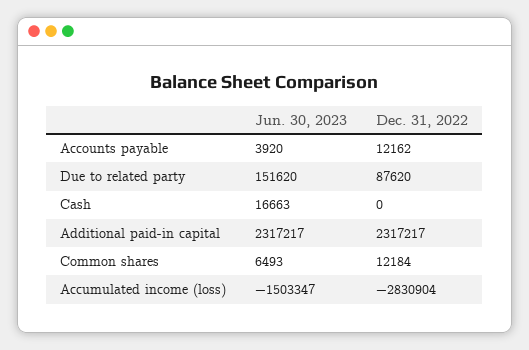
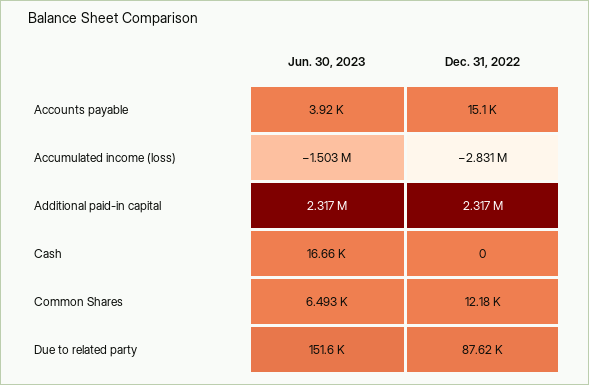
  {
    "Jun. 30, 2023": {
      "Accounts payable": 3920,
      "Due to related party": 151620,
      "Cash": 16663,
      "Additional paid-in capital": 2317217,
      "Common shares": 6493,
      "Accumulated income (loss)": -1503347
    },
    "Dec. 31, 2022": {
-     "Accounts payable": 12162,
+     "Accounts payable": 15100,
      "Due to related party": 87620,
      "Cash": 0,
      "Additional paid-in capital": 2317217,
      "Common shares": 12184,
      "Accumulated income (loss)": -2830904
    }
  }

